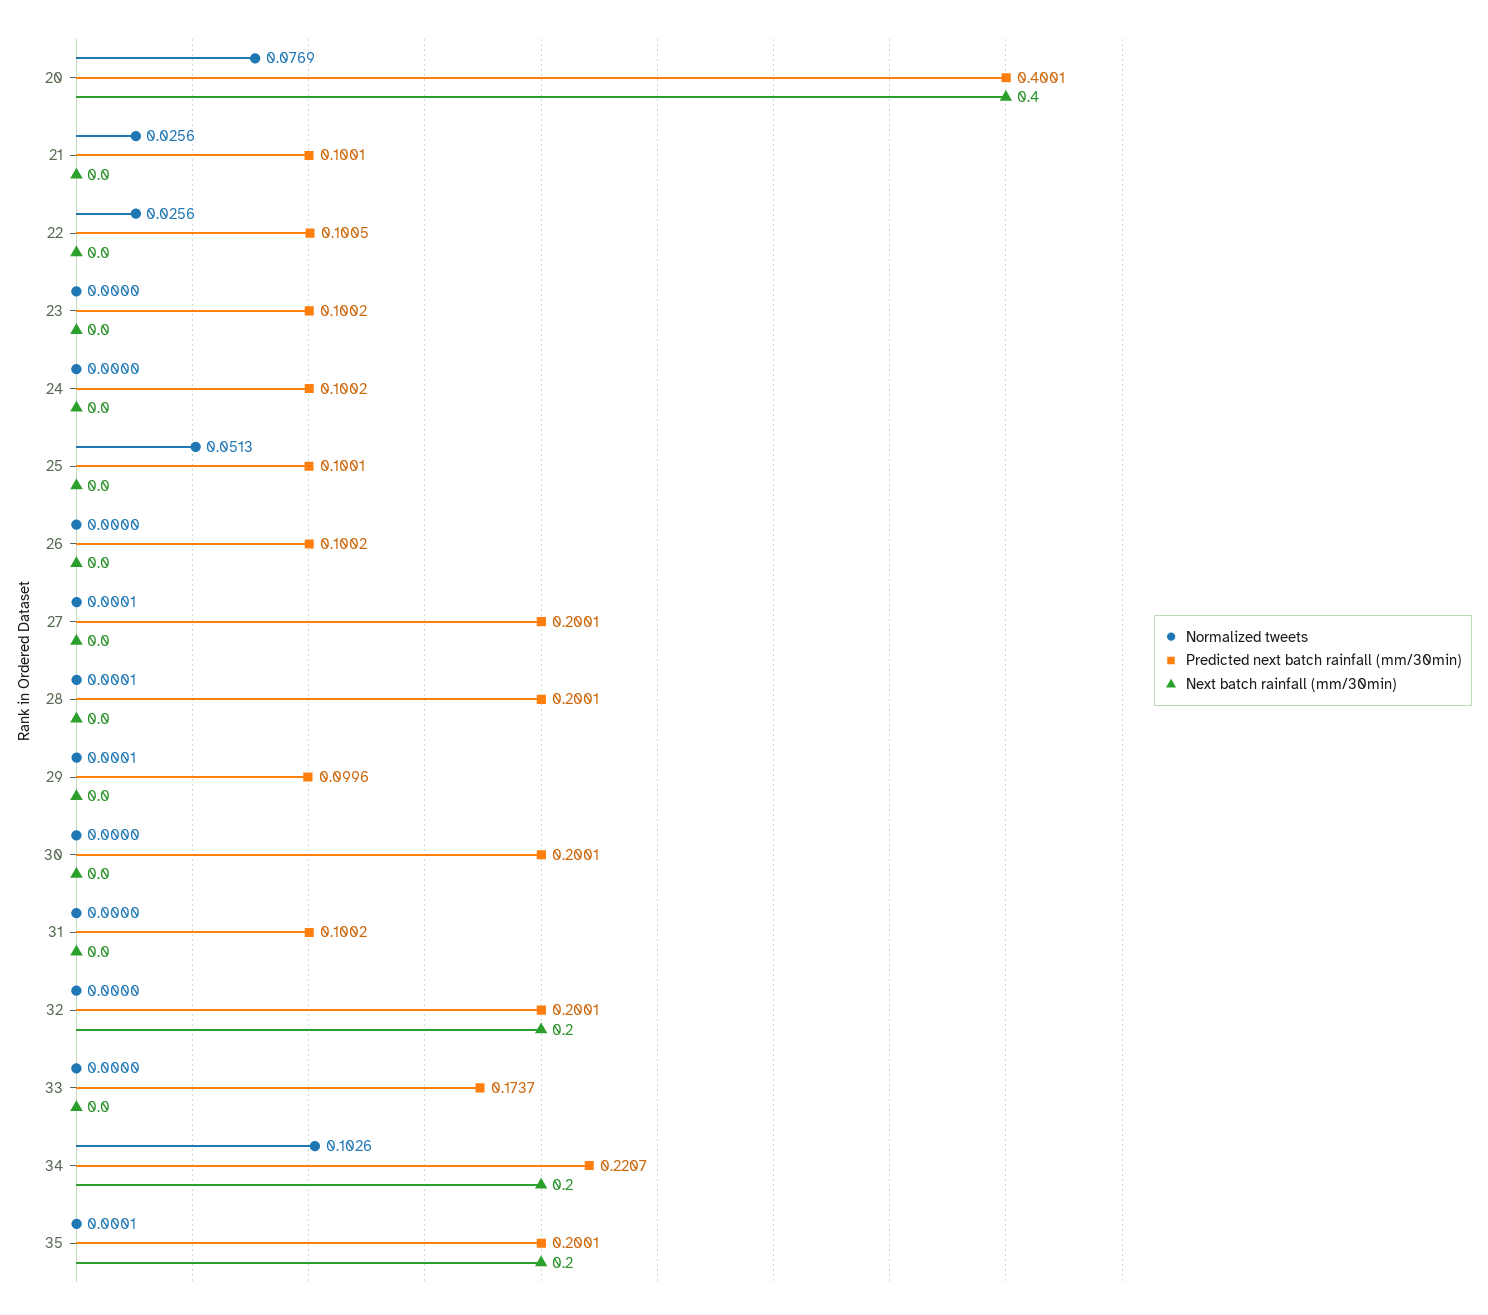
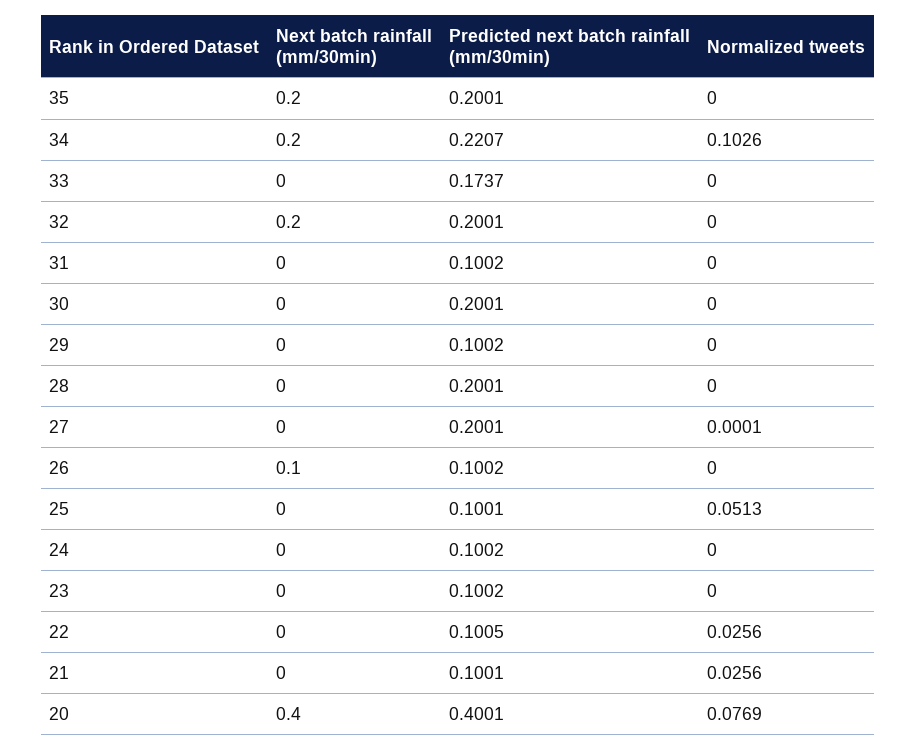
  {
    "Normalized tweets": {
      "20": 0.0769,
      "21": 0.0256,
      "22": 0.0256,
      "23": 0,
      "24": 0,
      "25": 0.0513,
      "26": 0,
      "27": 0.0001,
-     "28": 0.0001,
+     "28": 0,
-     "29": 0.0001,
+     "29": 0,
      "30": 0,
      "31": 0,
      "32": 0,
      "33": 0,
      "34": 0.1026,
-     "35": 0.0001
+     "35": 0
    },
    "Predicted next batch rainfall (mm/30min)": {
      "20": 0.4001,
      "21": 0.1001,
      "22": 0.1005,
      "23": 0.1002,
      "24": 0.1002,
      "25": 0.1001,
      "26": 0.1002,
      "27": 0.2001,
      "28": 0.2001,
-     "29": 0.0996,
+     "29": 0.1002,
      "30": 0.2001,
      "31": 0.1002,
      "32": 0.2001,
      "33": 0.1737,
      "34": 0.2207,
      "35": 0.2001
    },
    "Next batch rainfall (mm/30min)": {
      "20": 0.4,
      "21": 0,
      "22": 0,
      "23": 0,
      "24": 0,
      "25": 0,
-     "26": 0,
+     "26": 0.1,
      "27": 0,
      "28": 0,
      "29": 0,
      "30": 0,
      "31": 0,
      "32": 0.2,
      "33": 0,
      "34": 0.2,
      "35": 0.2
    }
  }

